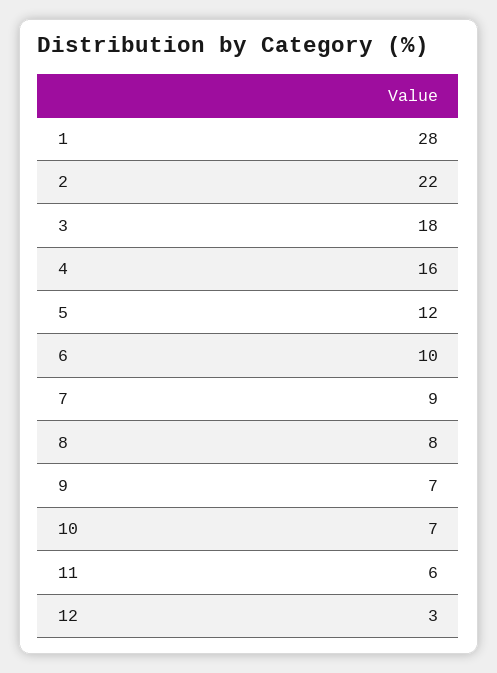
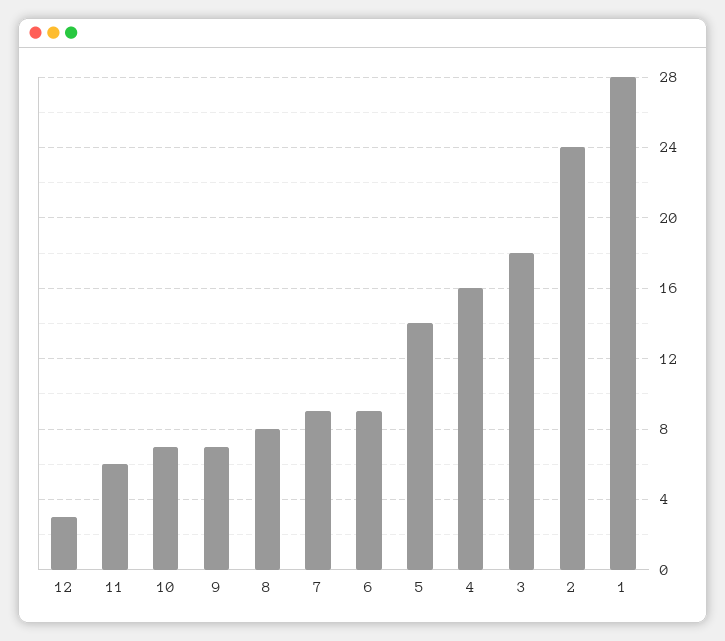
  {
    "1": 28,
-   "2": 22,
+   "2": 24,
    "3": 18,
    "4": 16,
-   "5": 12,
+   "5": 14,
-   "6": 10,
+   "6": 9,
    "7": 9,
    "8": 8,
    "9": 7,
    "10": 7,
    "11": 6,
    "12": 3
  }

